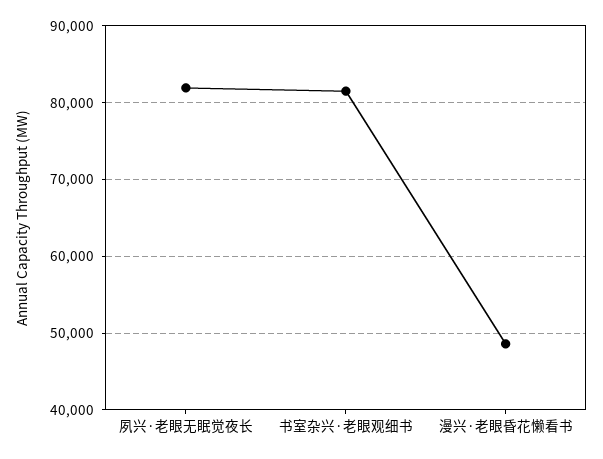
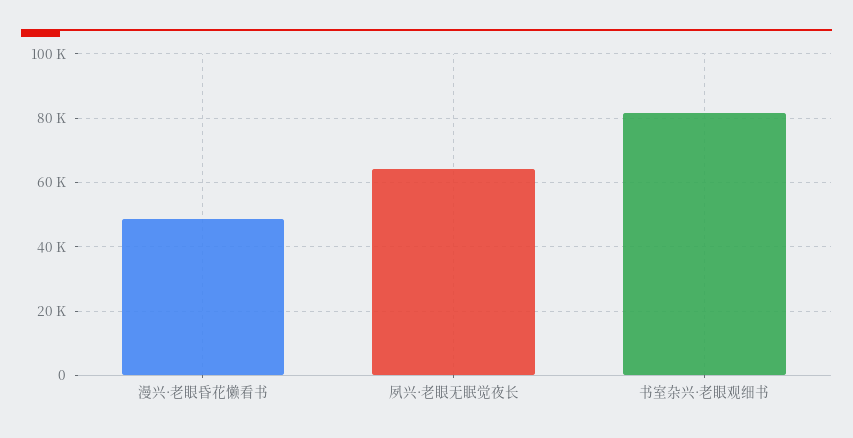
  {
-   "夙兴·老眼无眠觉夜长": 82000,
+   "夙兴·老眼无眠觉夜长": 64000,
    "书室杂兴·老眼观细书": 82000,
    "漫兴·老眼昏花懒看书": 49000
  }

